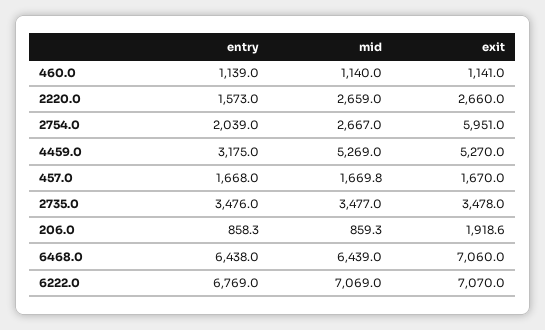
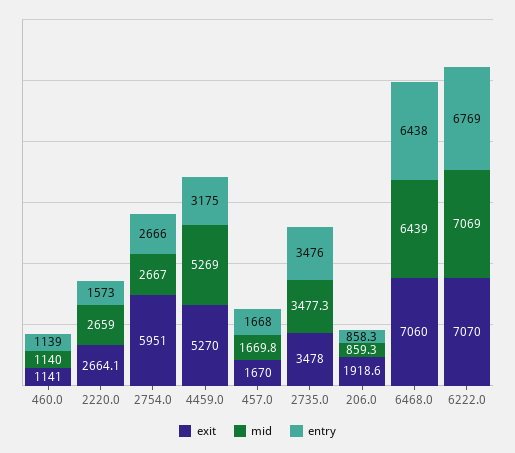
  {
    "entry": {
      "460.0": 1139,
      "2220.0": 1573,
-     "2754.0": 2039,
+     "2754.0": 2666,
      "4459.0": 3175,
      "457.0": 1668,
      "2735.0": 3476,
      "206.0": 858.3,
      "6468.0": 6438,
      "6222.0": 6769
    },
    "mid": {
      "460.0": 1140,
      "2220.0": 2659,
      "2754.0": 2667,
      "4459.0": 5269,
      "457.0": 1669.8,
-     "2735.0": 3477,
+     "2735.0": 3477.3,
      "206.0": 859.3,
      "6468.0": 6439,
      "6222.0": 7069
    },
    "exit": {
      "460.0": 1141,
-     "2220.0": 2660,
+     "2220.0": 2664.1,
      "2754.0": 5951,
      "4459.0": 5270,
      "457.0": 1670,
      "2735.0": 3478,
      "206.0": 1918.6,
      "6468.0": 7060,
      "6222.0": 7070
    }
  }

